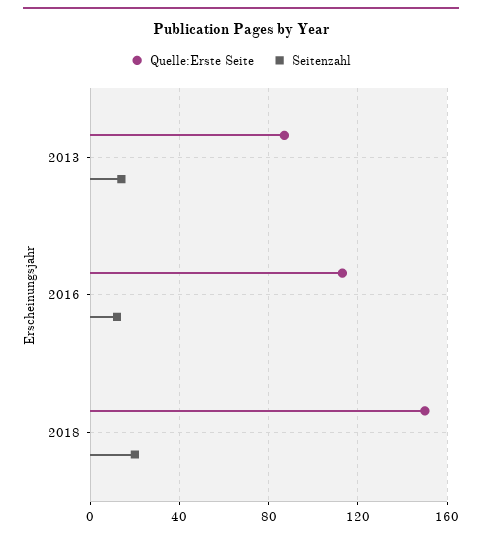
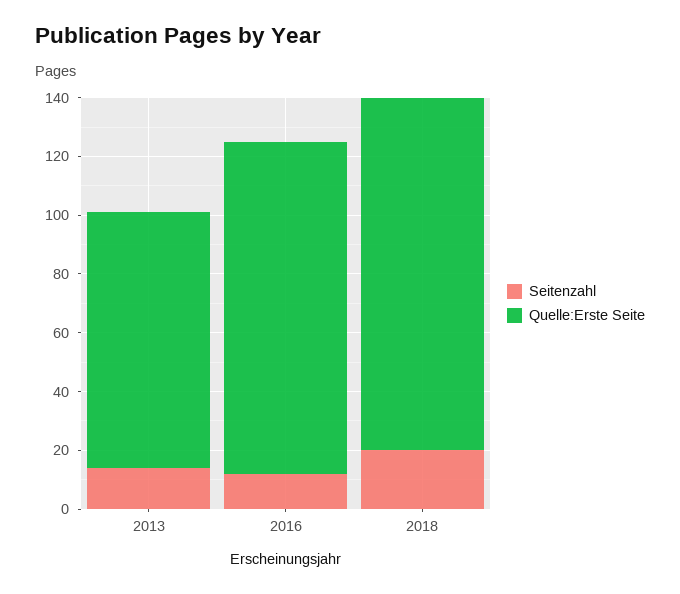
  {
    "Quelle:Erste Seite": {
      "2013": 85,
      "2016": 115,
-     "2018": 150
+     "2018": 120
    },
    "Seitenzahl": {
      "2013": 15,
      "2016": 10,
      "2018": 20
    }
  }

